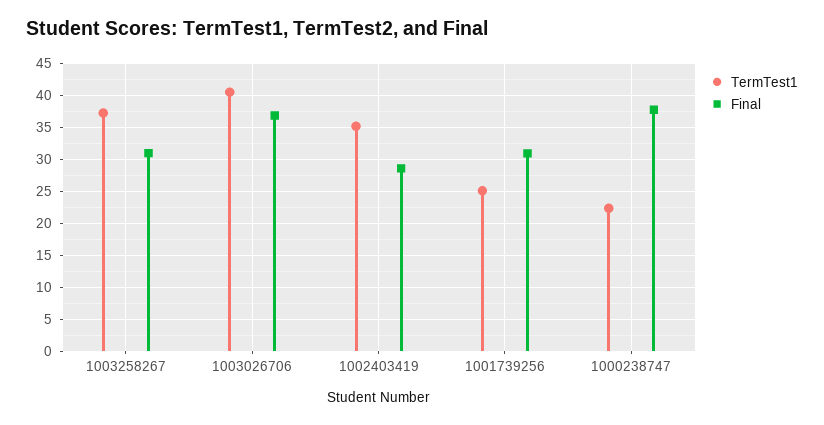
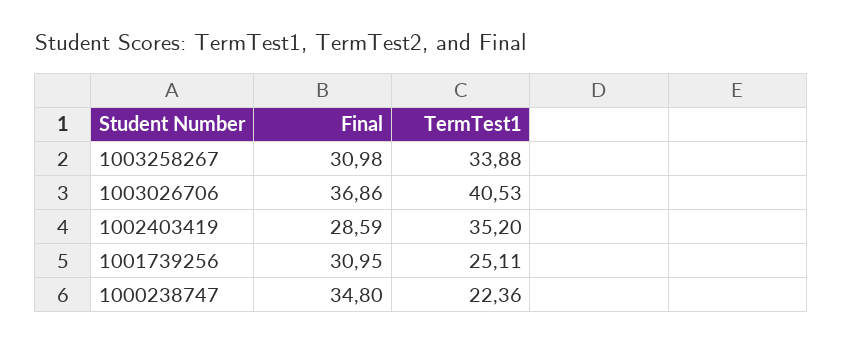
  {
    "TermTest1": {
-     "1003258267": 37,
+     "1003258267": 33.88,
      "1003026706": 40.53,
      "1002403419": 35.2,
      "1001739256": 25.11,
      "1000238747": 22.36
    },
    "Final": {
      "1003258267": 30.98,
      "1003026706": 36.86,
      "1002403419": 28.59,
      "1001739256": 30.95,
-     "1000238747": 38
+     "1000238747": 34.8
    }
  }

